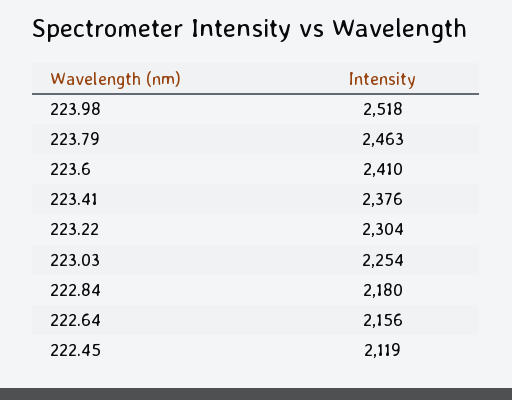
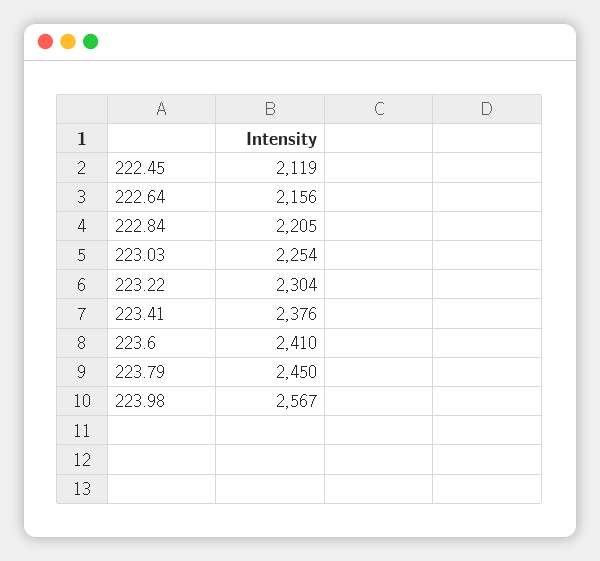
  {
-   "223.98": 2518,
+   "223.98": 2567,
-   "223.79": 2463,
+   "223.79": 2450,
    "223.6": 2410,
    "223.41": 2376,
    "223.22": 2304,
    "223.03": 2254,
-   "222.84": 2180,
+   "222.84": 2205,
    "222.64": 2156,
    "222.45": 2119
  }

